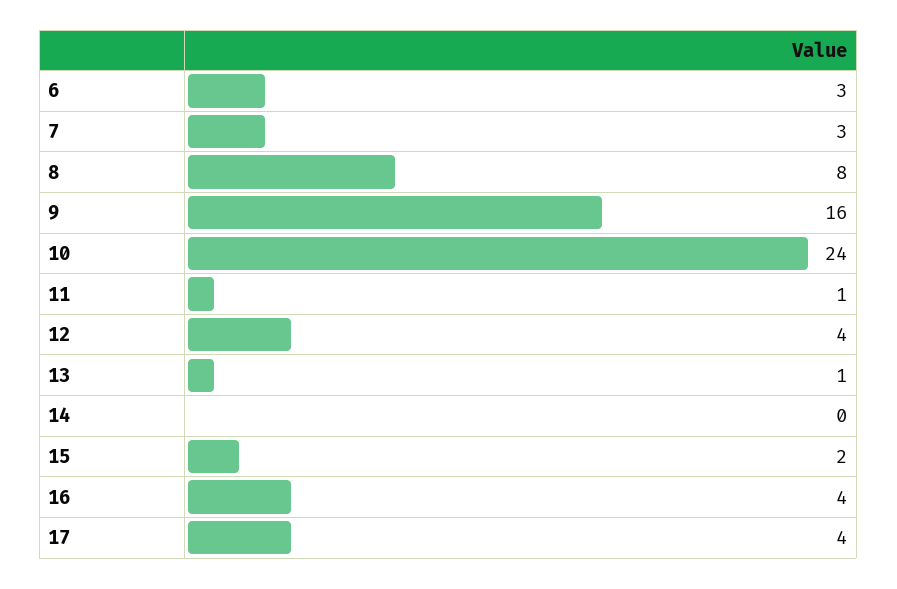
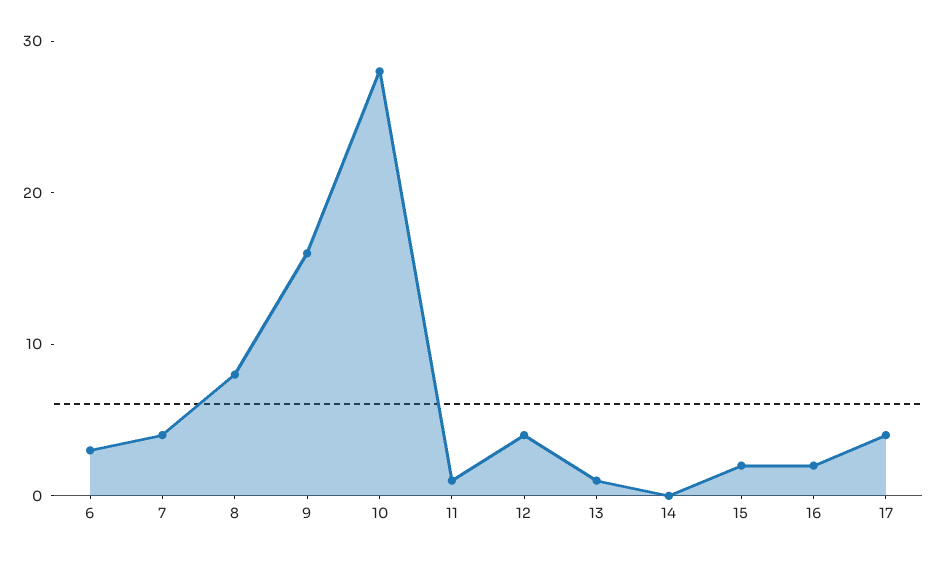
  {
    "6": 3,
-   "7": 3,
+   "7": 4,
    "8": 8,
    "9": 16,
-   "10": 24,
+   "10": 28,
    "11": 1,
    "12": 4,
    "13": 1,
    "14": 0,
    "15": 2,
-   "16": 4,
+   "16": 2,
    "17": 4
  }

